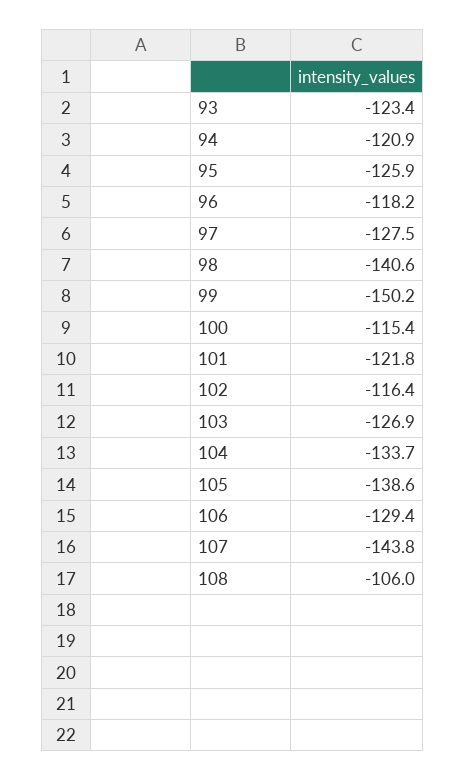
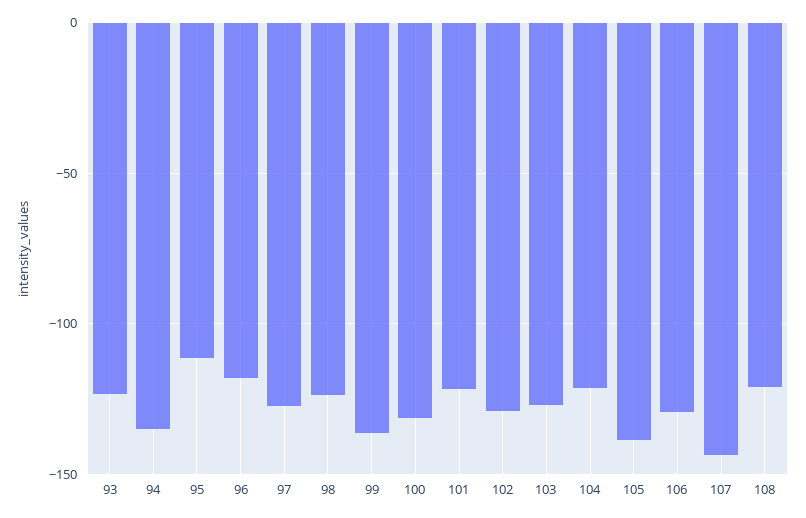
  {
    "93": -123.4,
-   "94": -120.9,
+   "94": -135,
-   "95": -125.9,
+   "95": -110,
    "96": -118.2,
    "97": -127.5,
-   "98": -140.6,
+   "98": -125,
-   "99": -150.2,
+   "99": -135,
-   "100": -115.4,
+   "100": -130,
    "101": -121.8,
-   "102": -116.4,
+   "102": -130,
    "103": -126.9,
-   "104": -133.7,
+   "104": -120,
    "105": -138.6,
    "106": -129.4,
    "107": -143.8,
-   "108": -106
+   "108": -120
  }

